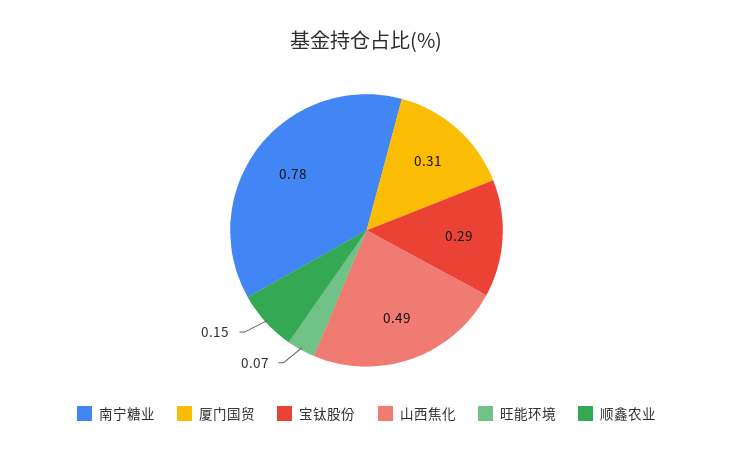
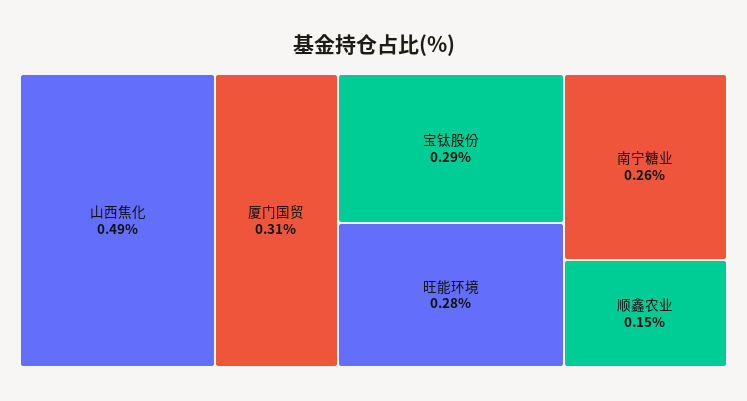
  {
-   "南宁糖业": 0.78,
+   "南宁糖业": 0.26,
    "厦门国贸": 0.31,
    "宝钛股份": 0.29,
    "山西焦化": 0.49,
-   "旺能环境": 0.07,
+   "旺能环境": 0.28,
    "顺鑫农业": 0.15
  }

